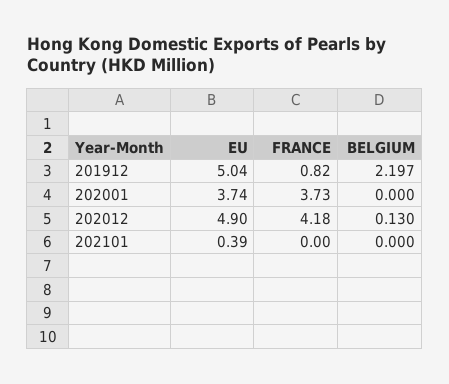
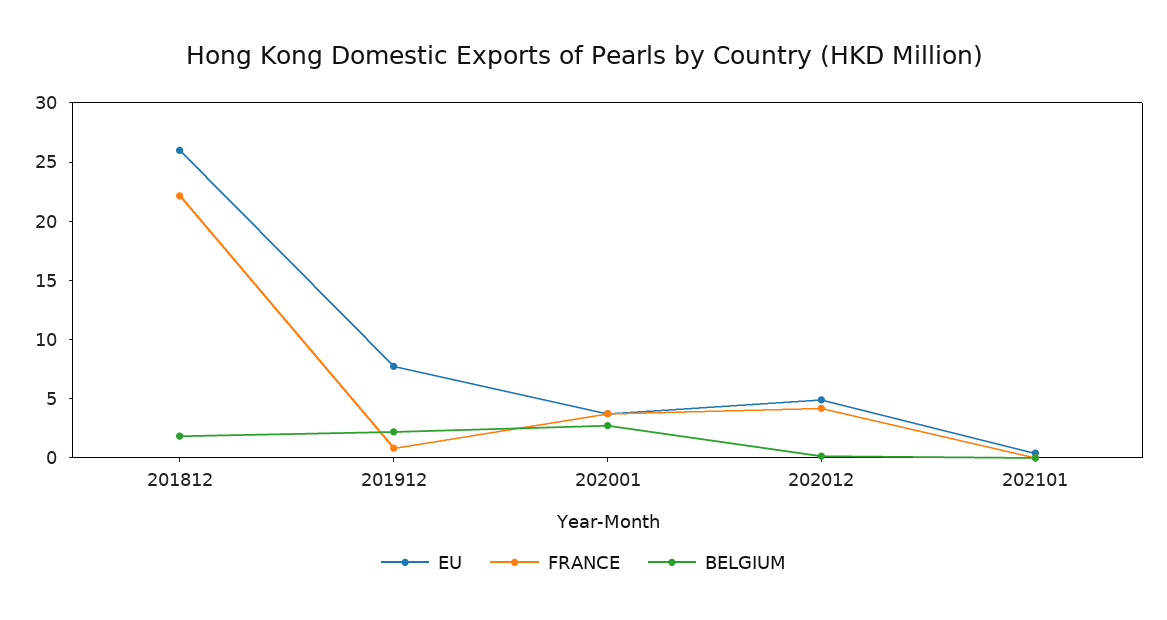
  {
    "EU": {
-     "201912": 5.04,
+     "201912": 8,
      "202001": 3.74,
      "202012": 4.9,
-     "202101": 0.39
+     "202101": 0.39,
+     "201812": 26
    },
    "FRANCE": {
      "201912": 0.82,
      "202001": 3.73,
      "202012": 4.18,
-     "202101": 0
+     "202101": 0,
+     "201812": 22
    },
    "BELGIUM": {
      "201912": 2.197,
-     "202001": 0,
+     "202001": 3,
      "202012": 0.13,
-     "202101": 0
+     "202101": 0,
+     "201812": 2
    }
  }

